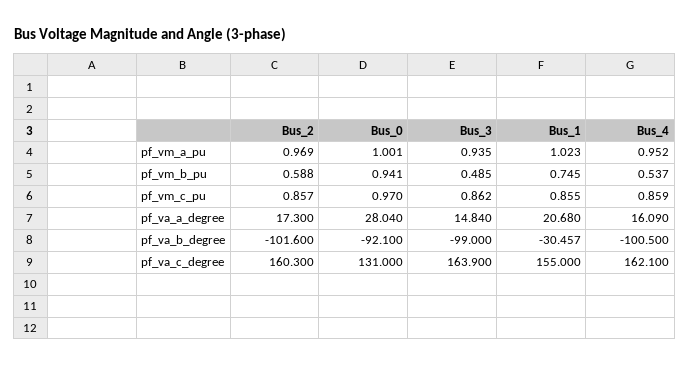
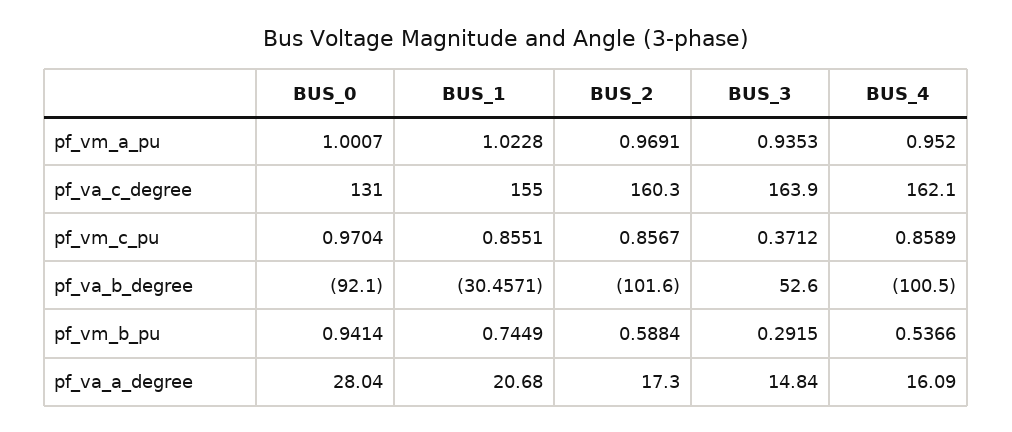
  {
    "Bus_2": {
      "pf_vm_a_pu": 0.9691,
      "pf_vm_b_pu": 0.5884,
      "pf_vm_c_pu": 0.8567,
      "pf_va_a_degree": 17.3,
      "pf_va_b_degree": -101.6,
      "pf_va_c_degree": 160.3
    },
    "Bus_0": {
      "pf_vm_a_pu": 1.0007,
      "pf_vm_b_pu": 0.9414,
      "pf_vm_c_pu": 0.9704,
      "pf_va_a_degree": 28.04,
      "pf_va_b_degree": -92.1,
      "pf_va_c_degree": 131
    },
    "Bus_3": {
      "pf_vm_a_pu": 0.9353,
-     "pf_vm_b_pu": 0.485,
+     "pf_vm_b_pu": 0.2915,
-     "pf_vm_c_pu": 0.862,
+     "pf_vm_c_pu": 0.3712,
      "pf_va_a_degree": 14.84,
-     "pf_va_b_degree": -99,
+     "pf_va_b_degree": 52.6,
      "pf_va_c_degree": 163.9
    },
    "Bus_1": {
      "pf_vm_a_pu": 1.0228,
      "pf_vm_b_pu": 0.7449,
      "pf_vm_c_pu": 0.8551,
      "pf_va_a_degree": 20.68,
      "pf_va_b_degree": -30.4571,
      "pf_va_c_degree": 155
    },
    "Bus_4": {
      "pf_vm_a_pu": 0.952,
      "pf_vm_b_pu": 0.5366,
      "pf_vm_c_pu": 0.8589,
      "pf_va_a_degree": 16.09,
      "pf_va_b_degree": -100.5,
      "pf_va_c_degree": 162.1
    }
  }

